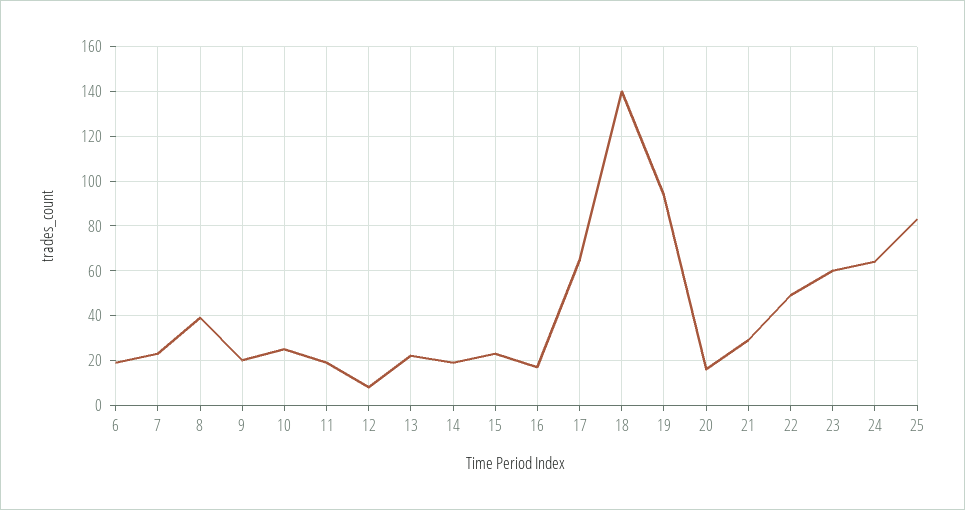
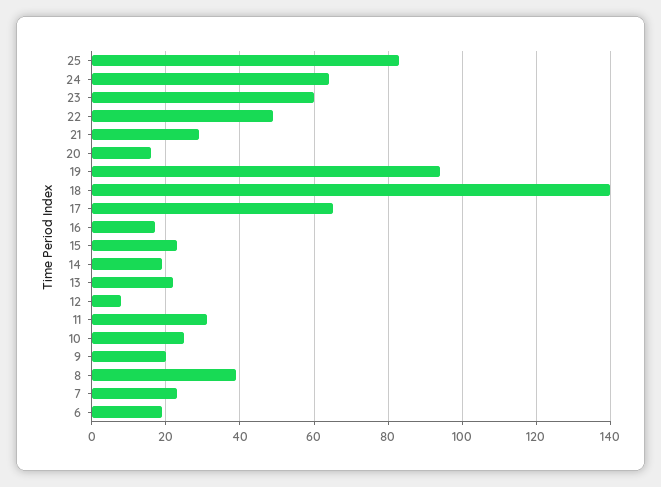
  {
    "6": 20,
    "7": 25,
    "8": 40,
    "9": 20,
    "10": 25,
-   "11": 20,
+   "11": 30,
    "12": 10,
    "13": 20,
    "14": 20,
    "15": 25,
    "16": 15,
    "17": 65,
    "18": 140,
    "19": 95,
    "20": 15,
    "21": 30,
    "22": 50,
    "23": 60,
    "24": 65,
    "25": 85
  }

